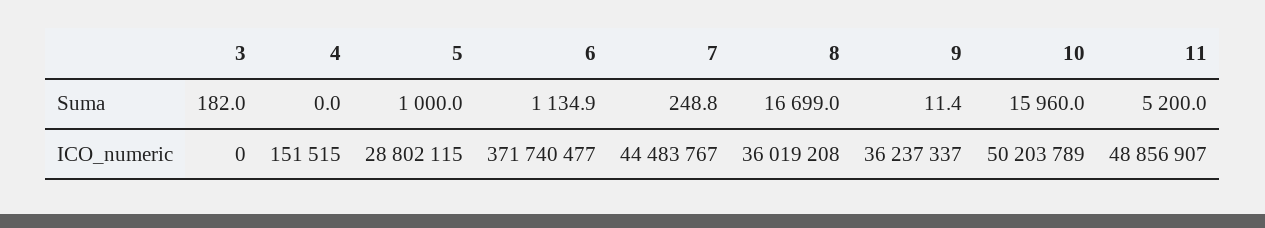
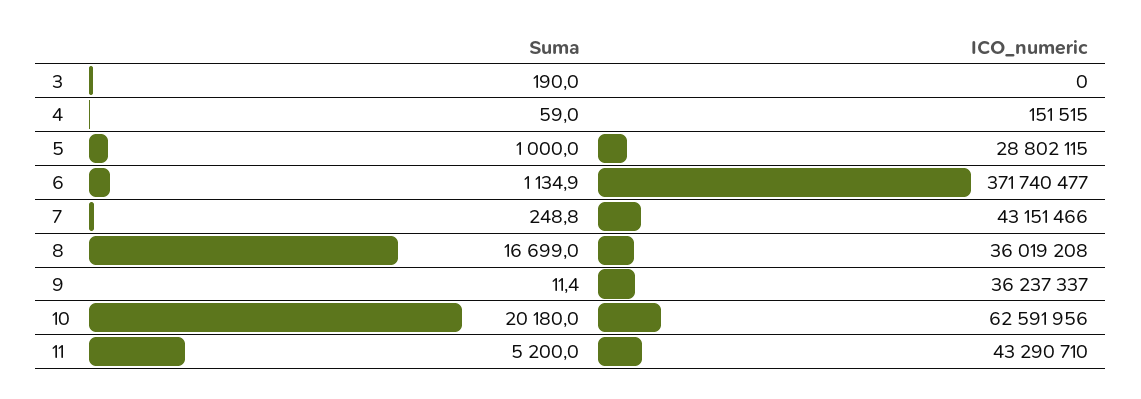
  {
    "3": {
-     "Suma": 182,
+     "Suma": 190,
      "ICO_numeric": 0
    },
    "4": {
-     "Suma": 0,
+     "Suma": 59,
      "ICO_numeric": 151515
    },
    "5": {
      "Suma": 1000,
      "ICO_numeric": 28802115
    },
    "6": {
      "Suma": 1134.9,
      "ICO_numeric": 371740477
    },
    "7": {
      "Suma": 248.8,
-     "ICO_numeric": 44483767
+     "ICO_numeric": 43151466
    },
    "8": {
      "Suma": 16699,
      "ICO_numeric": 36019208
    },
    "9": {
      "Suma": 11.4,
      "ICO_numeric": 36237337
    },
    "10": {
-     "Suma": 15960,
+     "Suma": 20180,
-     "ICO_numeric": 50203789
+     "ICO_numeric": 62591956
    },
    "11": {
      "Suma": 5200,
-     "ICO_numeric": 48856907
+     "ICO_numeric": 43290710
    }
  }

